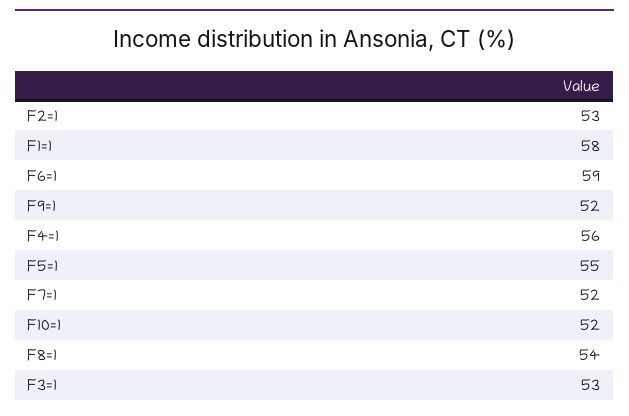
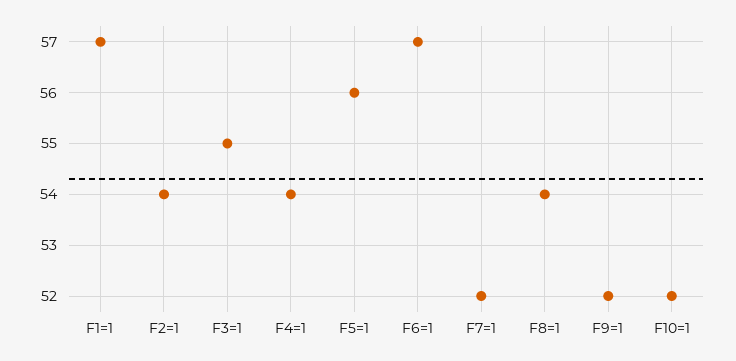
  {
-   "F2=1": 53,
+   "F2=1": 54,
-   "F1=1": 58,
+   "F1=1": 57,
-   "F6=1": 59,
+   "F6=1": 57,
    "F9=1": 52,
-   "F4=1": 56,
+   "F4=1": 54,
-   "F5=1": 55,
+   "F5=1": 56,
    "F7=1": 52,
    "F10=1": 52,
    "F8=1": 54,
-   "F3=1": 53
+   "F3=1": 55
  }

